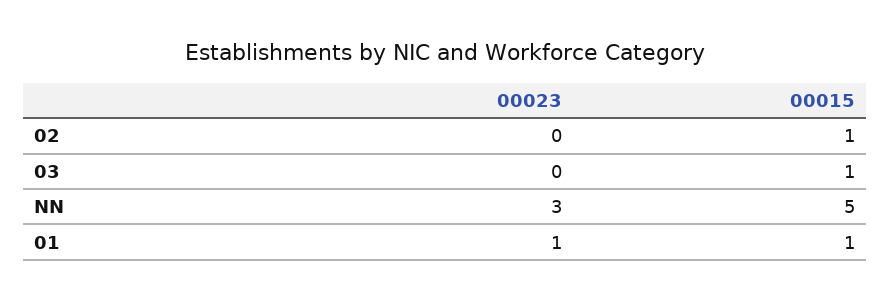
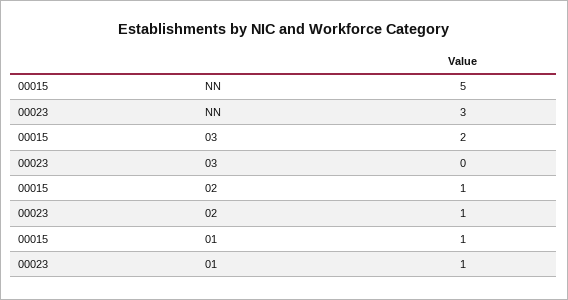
  {
    "00023": {
-     "02": 0,
+     "02": 1,
      "03": 0,
      "NN": 3,
      "01": 1
    },
    "00015": {
      "02": 1,
-     "03": 1,
+     "03": 2,
      "NN": 5,
      "01": 1
    }
  }

